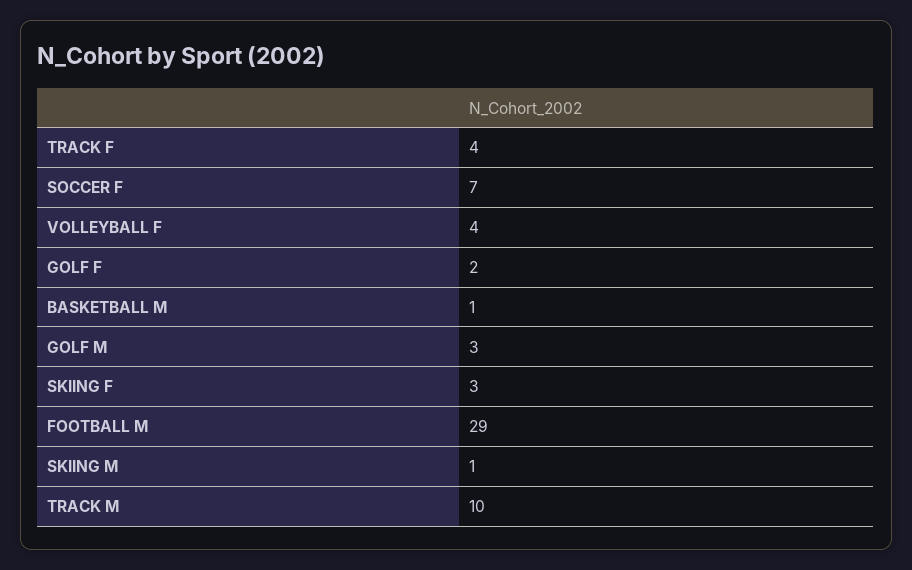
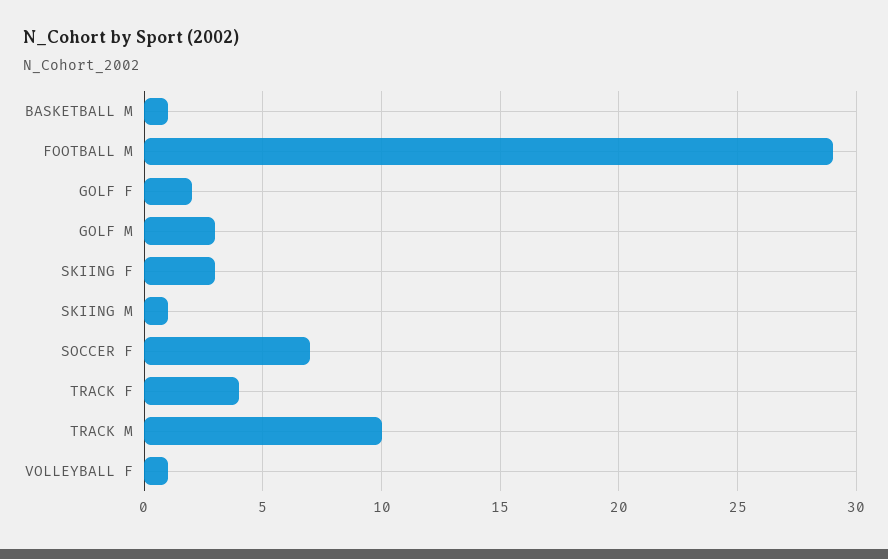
  {
    "TRACK F": 4,
    "SOCCER F": 7,
-   "VOLLEYBALL F": 4,
+   "VOLLEYBALL F": 1,
    "GOLF F": 2,
    "BASKETBALL M": 1,
    "GOLF M": 3,
    "SKIING F": 3,
    "FOOTBALL M": 29,
    "SKIING M": 1,
    "TRACK M": 10
  }

